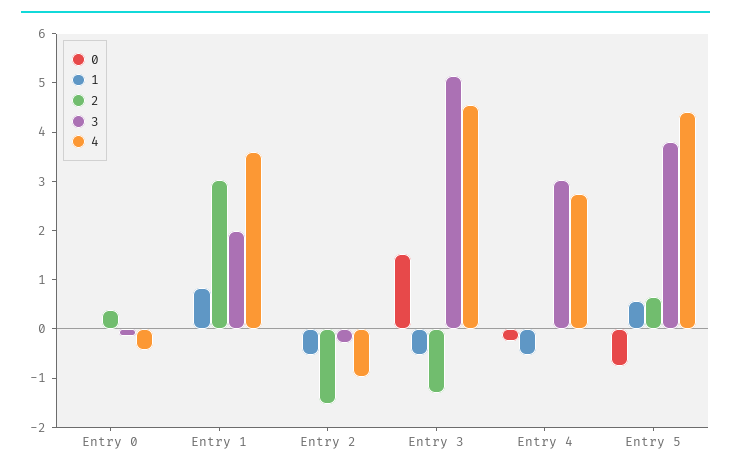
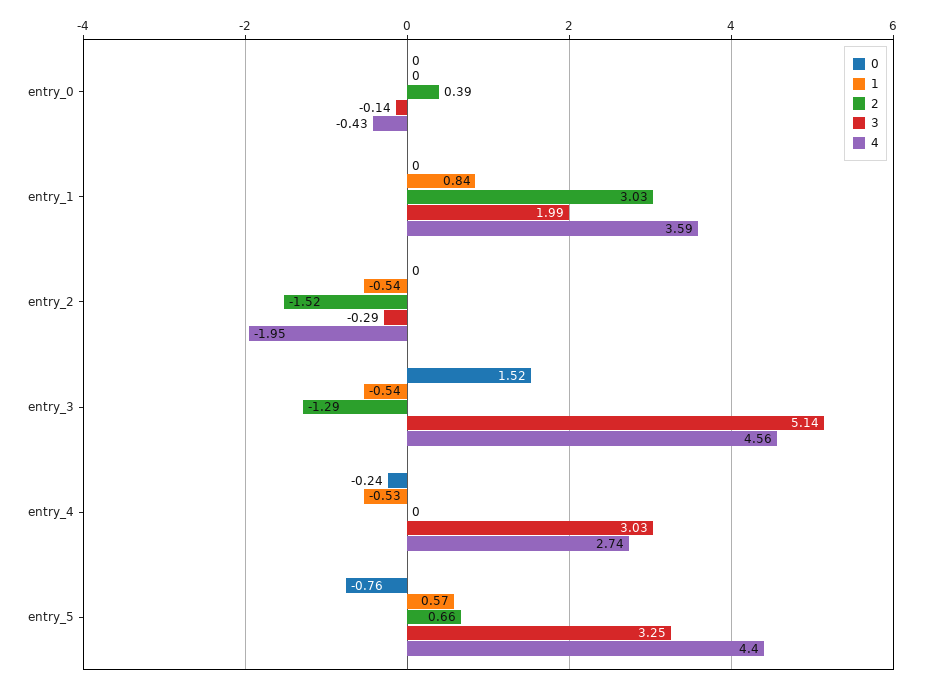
  {
    "0": {
      "Entry 0": 0,
      "Entry 1": 0,
      "Entry 2": 0,
      "Entry 3": 1.52,
      "Entry 4": -0.24,
      "Entry 5": -0.76
    },
    "1": {
      "Entry 0": 0,
      "Entry 1": 0.84,
      "Entry 2": -0.54,
      "Entry 3": -0.54,
      "Entry 4": -0.53,
      "Entry 5": 0.57
    },
    "2": {
      "Entry 0": 0.39,
      "Entry 1": 3.03,
      "Entry 2": -1.52,
      "Entry 3": -1.29,
      "Entry 4": 0,
      "Entry 5": 0.66
    },
    "3": {
      "Entry 0": -0.14,
      "Entry 1": 1.99,
      "Entry 2": -0.29,
      "Entry 3": 5.14,
      "Entry 4": 3.03,
-     "Entry 5": 3.8
+     "Entry 5": 3.25
    },
    "4": {
      "Entry 0": -0.43,
      "Entry 1": 3.59,
-     "Entry 2": -1,
+     "Entry 2": -1.95,
      "Entry 3": 4.56,
      "Entry 4": 2.74,
      "Entry 5": 4.4
    }
  }

